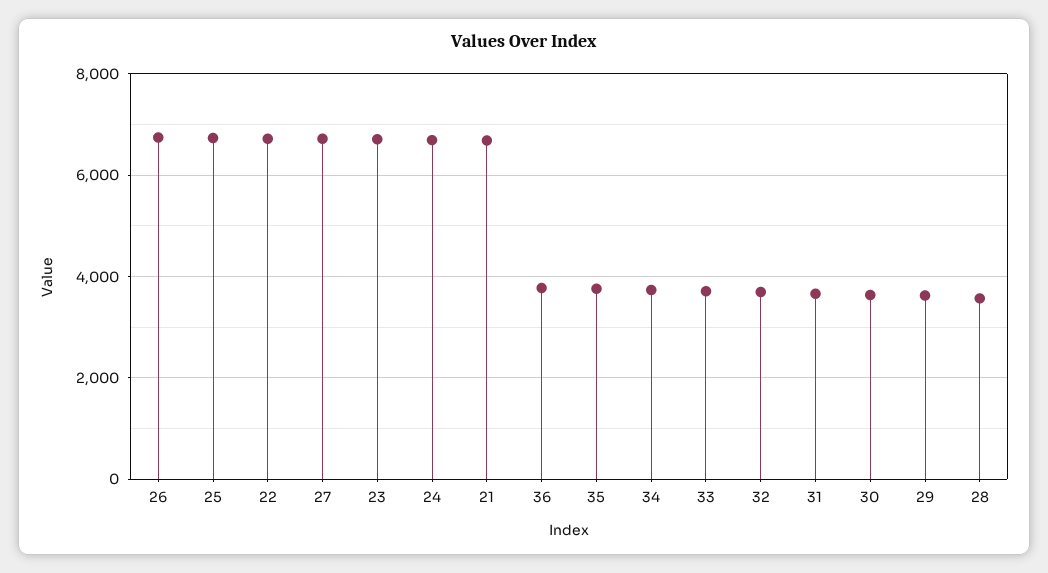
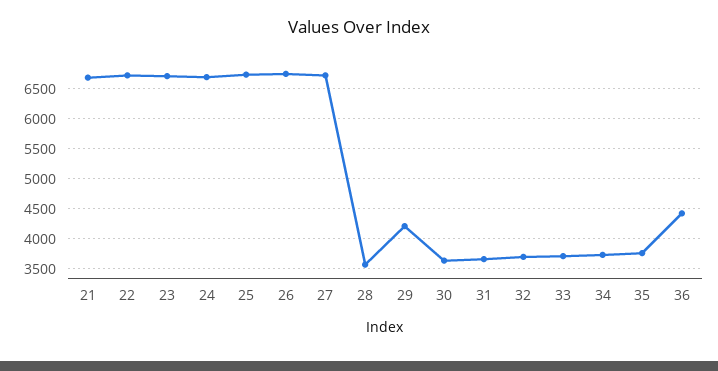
  {
    "26": 6700,
    "25": 6700,
    "22": 6700,
    "27": 6700,
    "23": 6700,
    "24": 6700,
    "21": 6700,
-   "36": 3800,
+   "36": 4400,
    "35": 3800,
    "34": 3700,
    "33": 3700,
    "32": 3700,
    "31": 3700,
    "30": 3600,
-   "29": 3600,
+   "29": 4200,
    "28": 3600
  }

